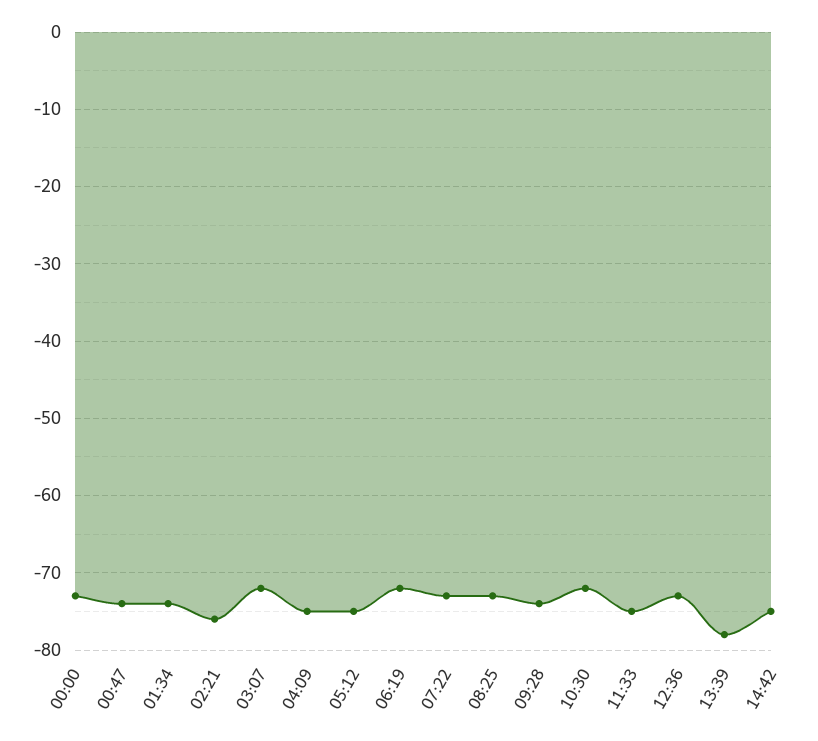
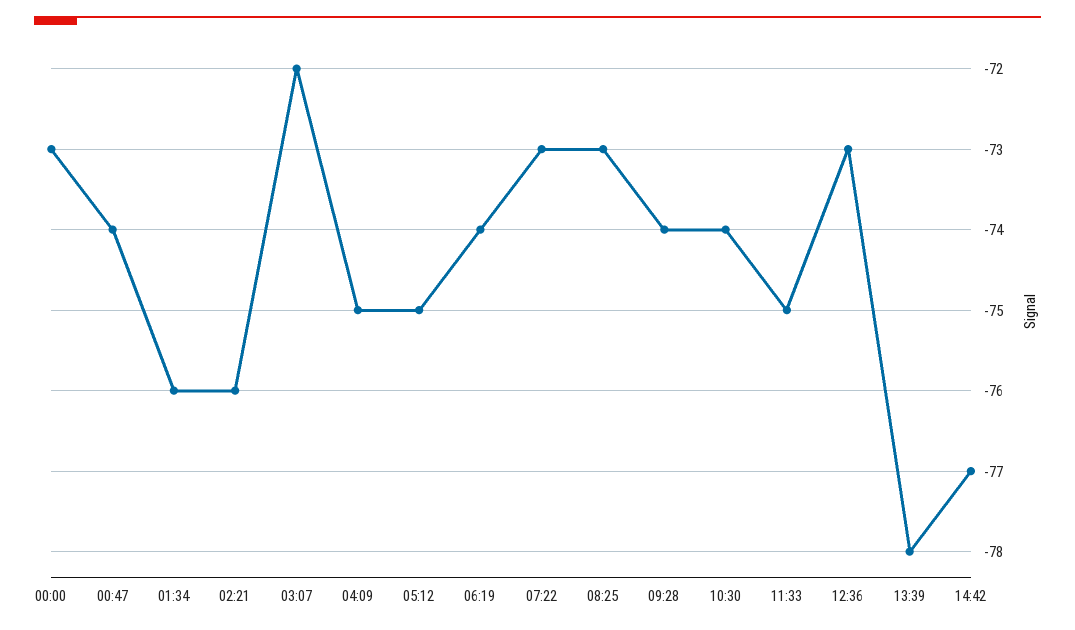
  {
    "00:00": -73,
    "00:47": -74,
-   "01:34": -74,
+   "01:34": -76,
    "02:21": -76,
    "03:07": -72,
    "04:09": -75,
    "05:12": -75,
-   "06:19": -72,
+   "06:19": -74,
    "07:22": -73,
    "08:25": -73,
    "09:28": -74,
-   "10:30": -72,
+   "10:30": -74,
    "11:33": -75,
    "12:36": -73,
    "13:39": -78,
-   "14:42": -75
+   "14:42": -77
  }

